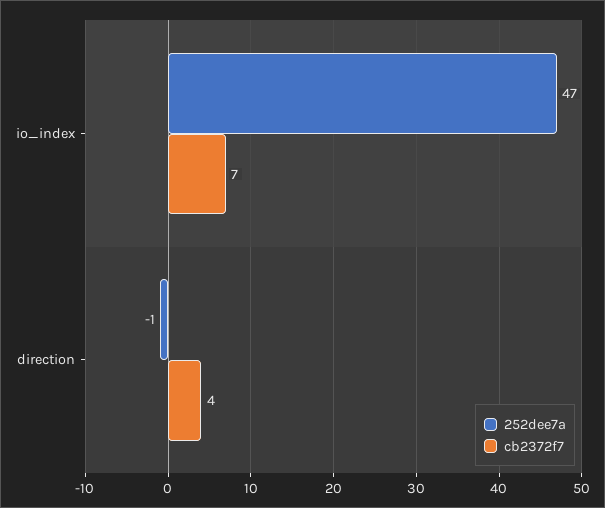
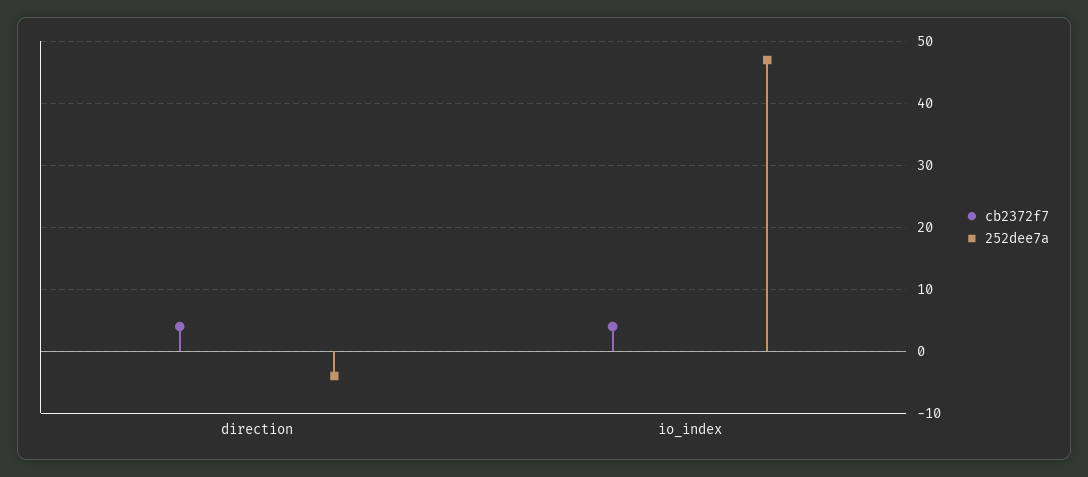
  {
    "252dee7a": {
      "io_index": 47,
-     "direction": -1
+     "direction": -4
    },
    "cb2372f7": {
-     "io_index": 7,
+     "io_index": 4,
      "direction": 4
    }
  }

